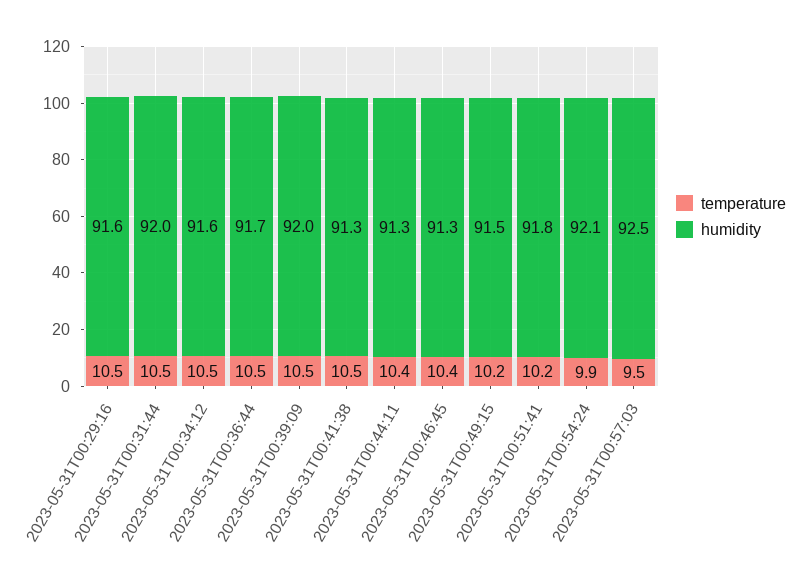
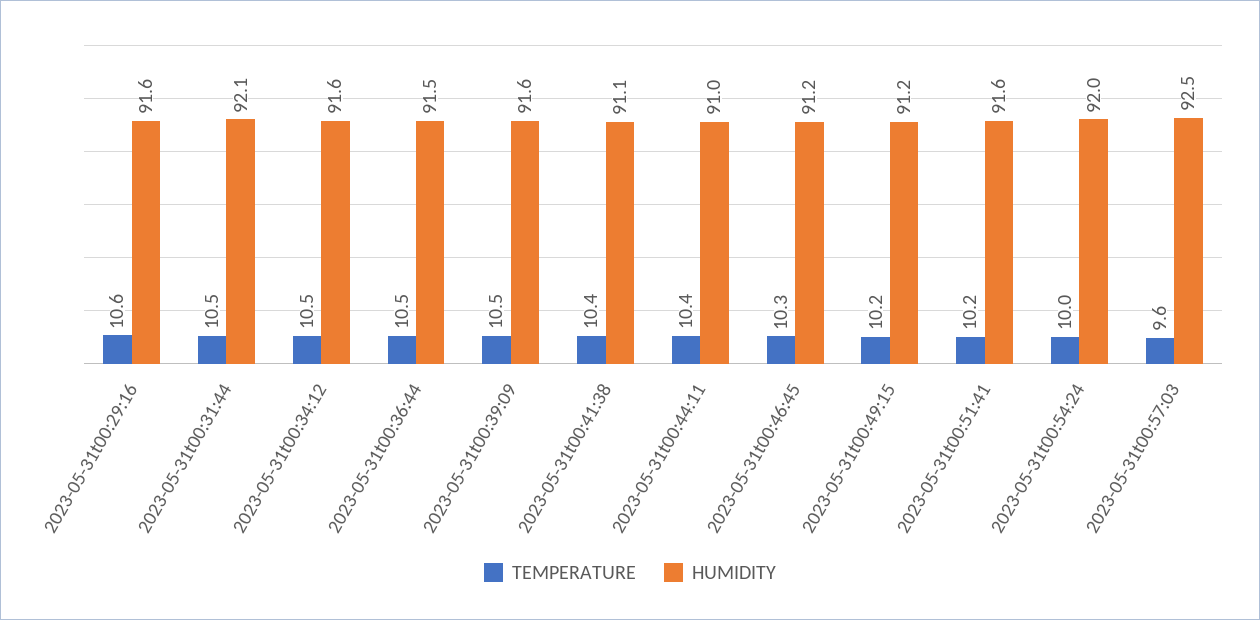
  {
    "temperature": {
-     "2023-05-31T00:29:16": 10.5,
+     "2023-05-31T00:29:16": 10.6,
      "2023-05-31T00:31:44": 10.5,
      "2023-05-31T00:34:12": 10.5,
      "2023-05-31T00:36:44": 10.5,
      "2023-05-31T00:39:09": 10.5,
-     "2023-05-31T00:41:38": 10.5,
+     "2023-05-31T00:41:38": 10.4,
      "2023-05-31T00:44:11": 10.4,
-     "2023-05-31T00:46:45": 10.4,
+     "2023-05-31T00:46:45": 10.3,
      "2023-05-31T00:49:15": 10.2,
      "2023-05-31T00:51:41": 10.2,
-     "2023-05-31T00:54:24": 9.9,
+     "2023-05-31T00:54:24": 10,
-     "2023-05-31T00:57:03": 9.5
+     "2023-05-31T00:57:03": 9.6
    },
    "humidity": {
      "2023-05-31T00:29:16": 91.6,
-     "2023-05-31T00:31:44": 92,
+     "2023-05-31T00:31:44": 92.1,
      "2023-05-31T00:34:12": 91.6,
-     "2023-05-31T00:36:44": 91.7,
+     "2023-05-31T00:36:44": 91.5,
-     "2023-05-31T00:39:09": 92,
+     "2023-05-31T00:39:09": 91.6,
-     "2023-05-31T00:41:38": 91.3,
+     "2023-05-31T00:41:38": 91.1,
-     "2023-05-31T00:44:11": 91.3,
+     "2023-05-31T00:44:11": 91,
-     "2023-05-31T00:46:45": 91.3,
+     "2023-05-31T00:46:45": 91.2,
-     "2023-05-31T00:49:15": 91.5,
+     "2023-05-31T00:49:15": 91.2,
-     "2023-05-31T00:51:41": 91.8,
+     "2023-05-31T00:51:41": 91.6,
-     "2023-05-31T00:54:24": 92.1,
+     "2023-05-31T00:54:24": 92,
      "2023-05-31T00:57:03": 92.5
    }
  }

